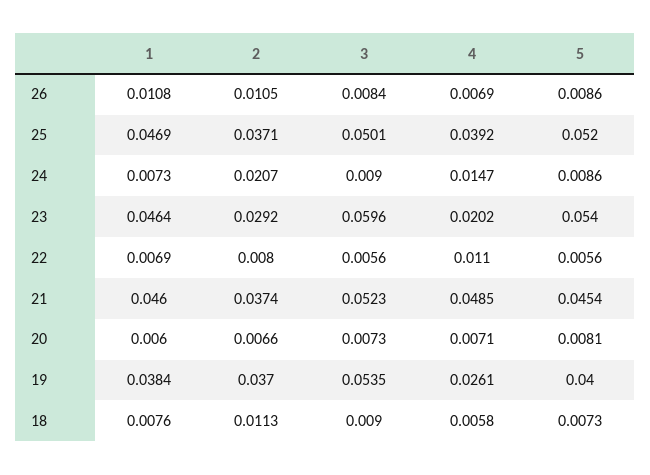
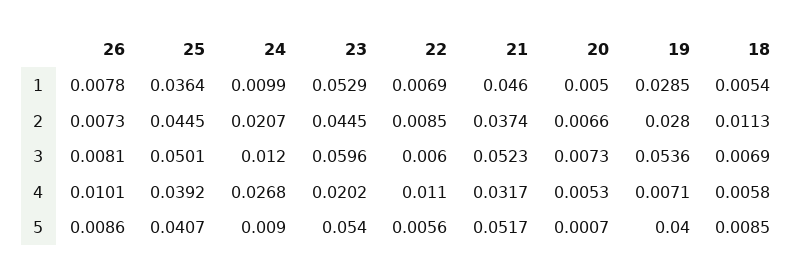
  {
    "1": {
-     "26": 0.0108,
+     "26": 0.0078,
-     "25": 0.0469,
+     "25": 0.0364,
-     "24": 0.0073,
+     "24": 0.0099,
-     "23": 0.0464,
+     "23": 0.0529,
      "22": 0.0069,
      "21": 0.046,
-     "20": 0.006,
+     "20": 0.005,
-     "19": 0.0384,
+     "19": 0.0285,
-     "18": 0.0076
+     "18": 0.0054
    },
    "2": {
-     "26": 0.0105,
+     "26": 0.0073,
-     "25": 0.0371,
+     "25": 0.0445,
      "24": 0.0207,
-     "23": 0.0292,
+     "23": 0.0445,
-     "22": 0.008,
+     "22": 0.0085,
      "21": 0.0374,
      "20": 0.0066,
-     "19": 0.037,
+     "19": 0.028,
      "18": 0.0113
    },
    "3": {
-     "26": 0.0084,
+     "26": 0.0081,
      "25": 0.0501,
-     "24": 0.009,
+     "24": 0.012,
      "23": 0.0596,
-     "22": 0.0056,
+     "22": 0.006,
      "21": 0.0523,
      "20": 0.0073,
-     "19": 0.0535,
+     "19": 0.0536,
-     "18": 0.009
+     "18": 0.0069
    },
    "4": {
-     "26": 0.0069,
+     "26": 0.0101,
      "25": 0.0392,
-     "24": 0.0147,
+     "24": 0.0268,
      "23": 0.0202,
      "22": 0.011,
-     "21": 0.0485,
+     "21": 0.0317,
-     "20": 0.0071,
+     "20": 0.0053,
-     "19": 0.0261,
+     "19": 0.0071,
      "18": 0.0058
    },
    "5": {
      "26": 0.0086,
-     "25": 0.052,
+     "25": 0.0407,
-     "24": 0.0086,
+     "24": 0.009,
      "23": 0.054,
      "22": 0.0056,
-     "21": 0.0454,
+     "21": 0.0517,
-     "20": 0.0081,
+     "20": 0.0007,
      "19": 0.04,
-     "18": 0.0073
+     "18": 0.0085
    }
  }

